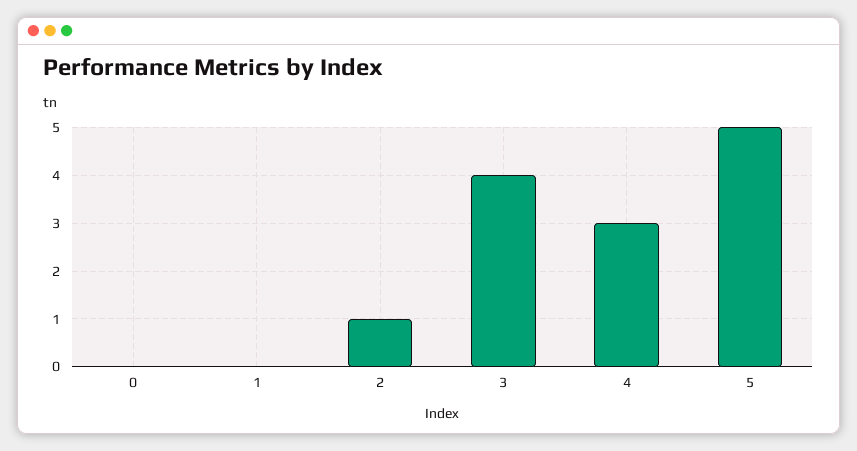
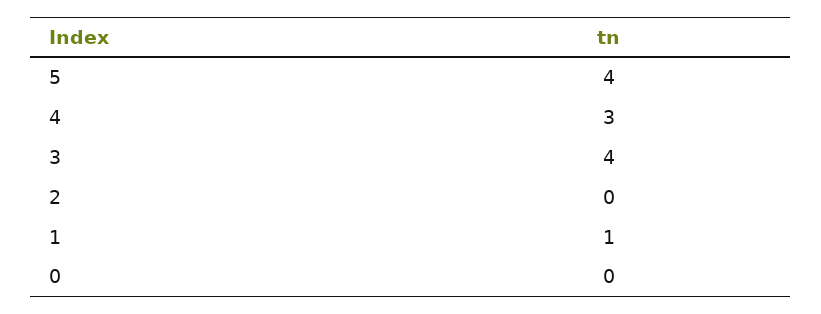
  {
    "0": 0,
-   "1": 0,
+   "1": 1,
-   "2": 1,
+   "2": 0,
    "3": 4,
    "4": 3,
-   "5": 5
+   "5": 4
  }

